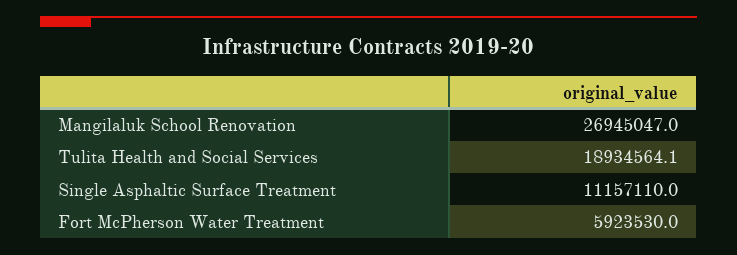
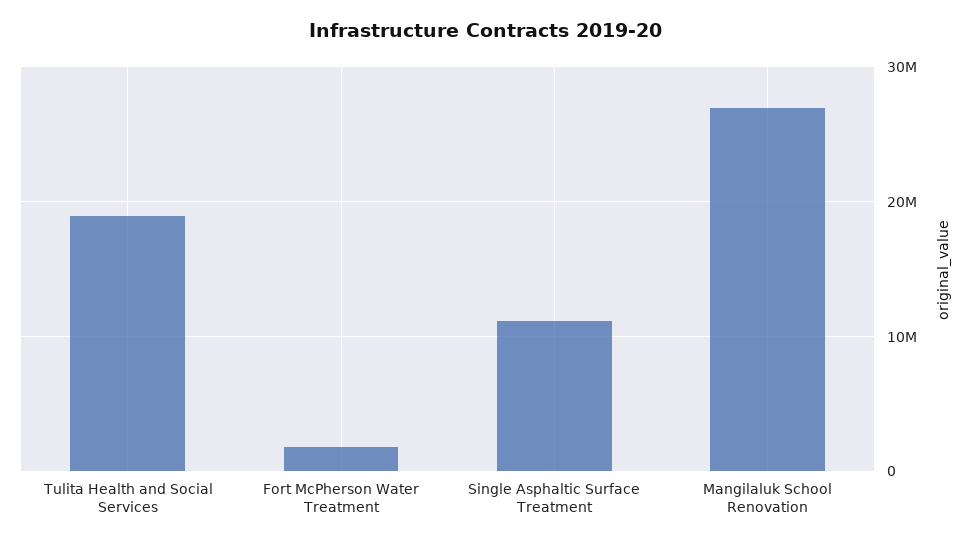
  {
    "Mangilaluk School Renovation": 26945047,
    "Tulita Health and Social Services": 18934564.1,
    "Single Asphaltic Surface Treatment": 11157110,
-   "Fort McPherson Water Treatment": 5923530
+   "Fort McPherson Water Treatment": 2000000
  }

